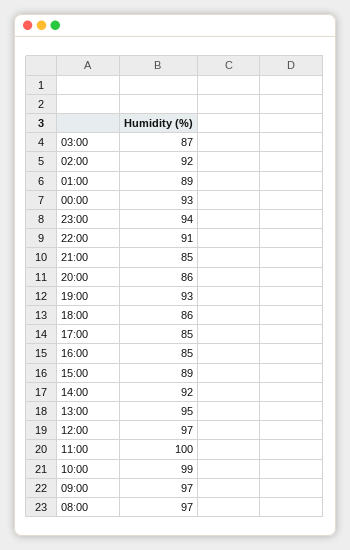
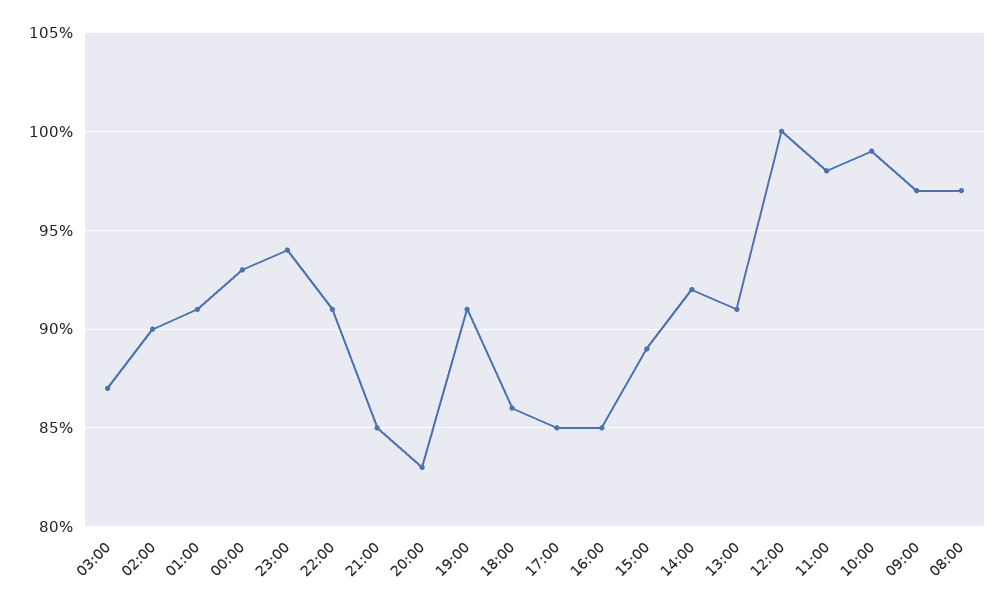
  {
    "03:00": 87,
-   "02:00": 92,
+   "02:00": 90,
-   "01:00": 89,
+   "01:00": 91,
    "00:00": 93,
    "23:00": 94,
    "22:00": 91,
    "21:00": 85,
-   "20:00": 86,
+   "20:00": 83,
-   "19:00": 93,
+   "19:00": 91,
    "18:00": 86,
    "17:00": 85,
    "16:00": 85,
    "15:00": 89,
    "14:00": 92,
-   "13:00": 95,
+   "13:00": 91,
-   "12:00": 97,
+   "12:00": 100,
-   "11:00": 100,
+   "11:00": 98,
    "10:00": 99,
    "09:00": 97,
    "08:00": 97
  }

